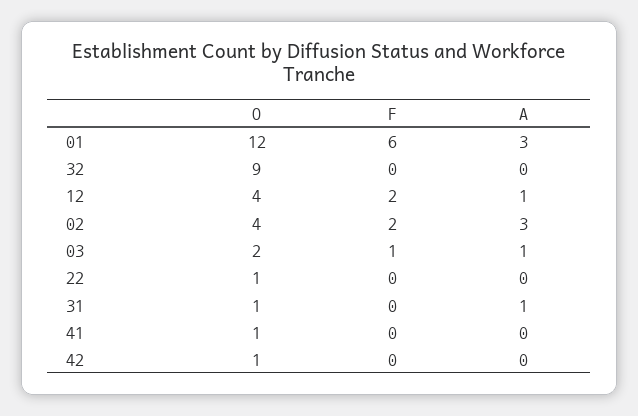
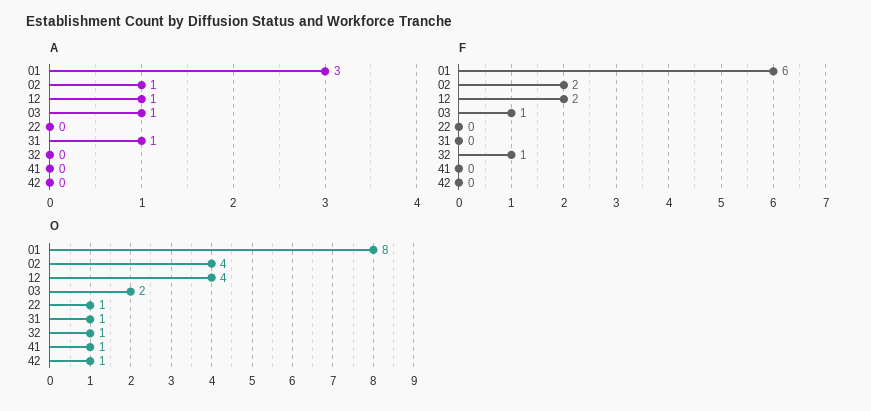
  {
    "O": {
-     "01": 12,
+     "01": 8,
-     "32": 9,
+     "32": 1,
      "12": 4,
      "02": 4,
      "03": 2,
      "22": 1,
      "31": 1,
      "41": 1,
      "42": 1
    },
    "F": {
      "01": 6,
-     "32": 0,
+     "32": 1,
      "12": 2,
      "02": 2,
      "03": 1,
      "22": 0,
      "31": 0,
      "41": 0,
      "42": 0
    },
    "A": {
      "01": 3,
      "32": 0,
      "12": 1,
-     "02": 3,
+     "02": 1,
      "03": 1,
      "22": 0,
      "31": 1,
      "41": 0,
      "42": 0
    }
  }

